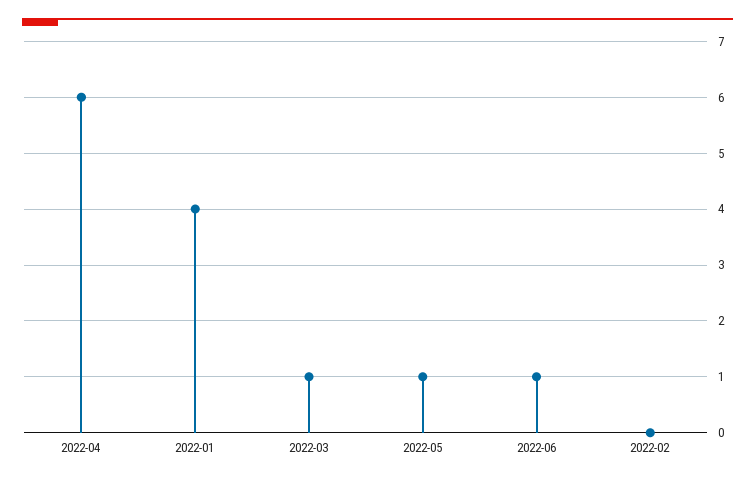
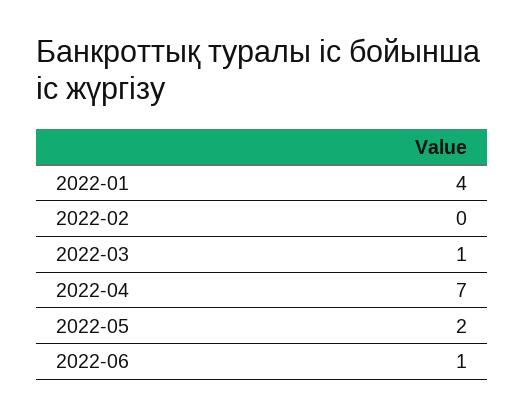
  {
-   "2022-04": 6,
+   "2022-04": 7,
    "2022-01": 4,
    "2022-03": 1,
-   "2022-05": 1,
+   "2022-05": 2,
    "2022-06": 1,
    "2022-02": 0
  }

